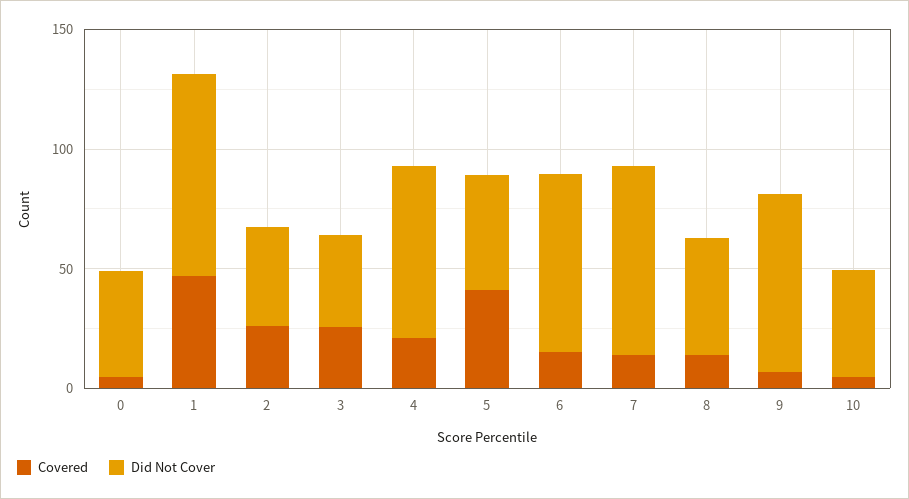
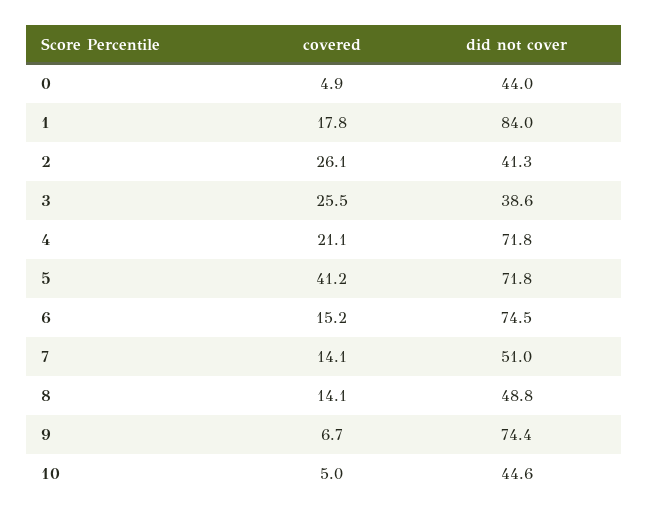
  {
    "Covered": {
      "0": 4.9,
-     "1": 50,
+     "1": 17.8,
      "2": 26.1,
      "3": 25.5,
      "4": 21.1,
      "5": 41.2,
      "6": 15.2,
      "7": 14.1,
      "8": 14.1,
      "9": 6.7,
      "10": 5
    },
    "Did Not Cover": {
      "0": 44,
      "1": 84,
      "2": 41.3,
      "3": 38.6,
      "4": 71.8,
-     "5": 50,
+     "5": 71.8,
      "6": 74.5,
-     "7": 80,
+     "7": 51,
      "8": 48.8,
      "9": 74.4,
      "10": 44.6
    }
  }

